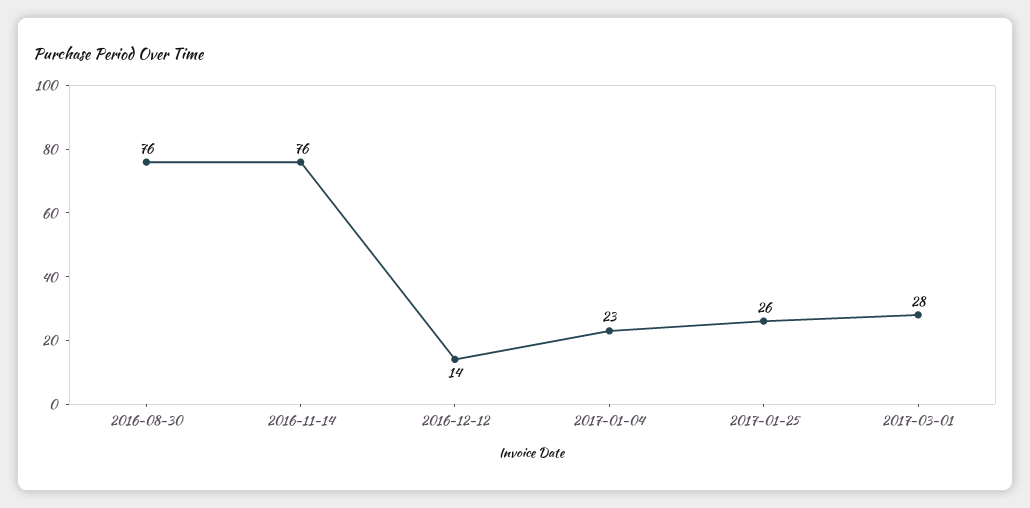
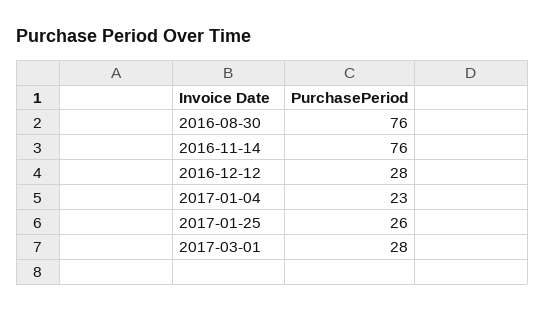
  {
    "2016-08-30": 76,
    "2016-11-14": 76,
-   "2016-12-12": 14,
+   "2016-12-12": 28,
    "2017-01-04": 23,
    "2017-01-25": 26,
    "2017-03-01": 28
  }

